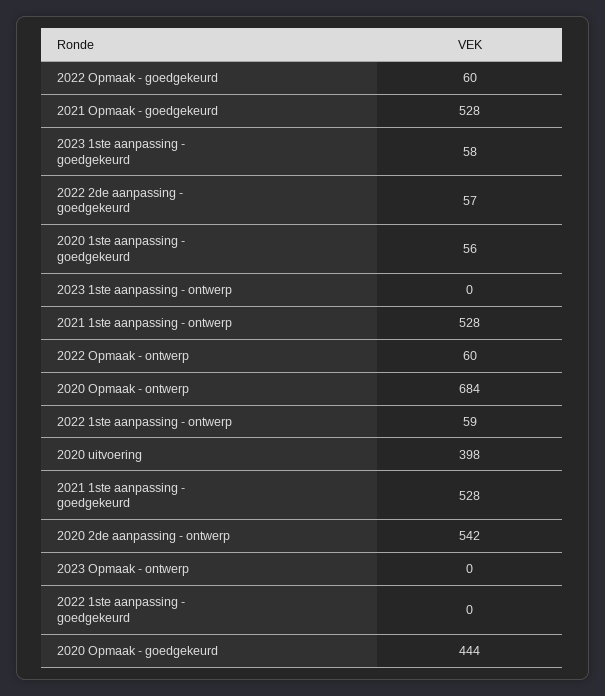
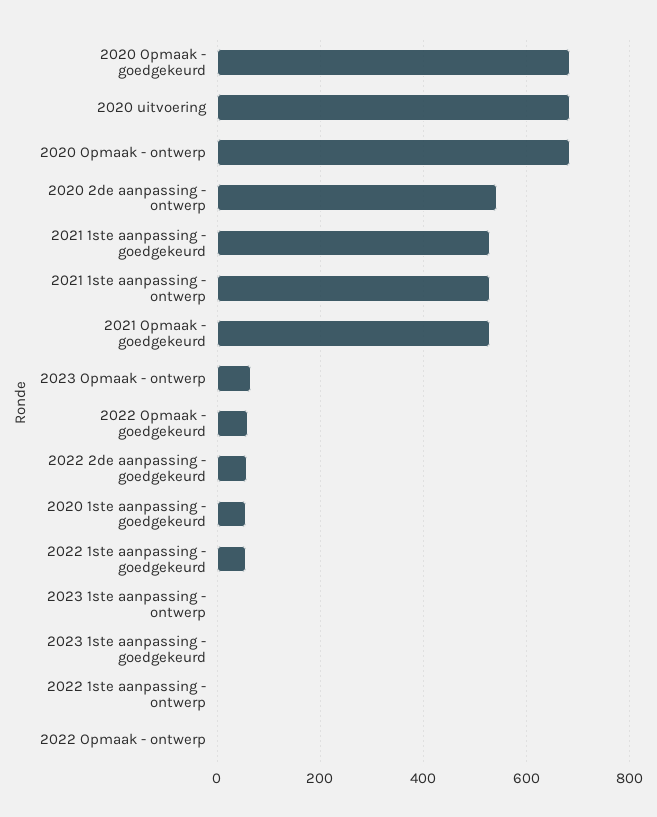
  {
    "2022 Opmaak - goedgekeurd": 60,
    "2021 Opmaak - goedgekeurd": 528,
-   "2023 1ste aanpassing - goedgekeurd": 58,
+   "2023 1ste aanpassing - goedgekeurd": 0,
    "2022 2de aanpassing - goedgekeurd": 57,
    "2020 1ste aanpassing - goedgekeurd": 56,
    "2023 1ste aanpassing - ontwerp": 0,
    "2021 1ste aanpassing - ontwerp": 528,
-   "2022 Opmaak - ontwerp": 60,
+   "2022 Opmaak - ontwerp": 0,
    "2020 Opmaak - ontwerp": 684,
-   "2022 1ste aanpassing - ontwerp": 59,
+   "2022 1ste aanpassing - ontwerp": 0,
-   "2020 uitvoering": 398,
+   "2020 uitvoering": 680,
    "2021 1ste aanpassing - goedgekeurd": 528,
    "2020 2de aanpassing - ontwerp": 542,
-   "2023 Opmaak - ontwerp": 0,
+   "2023 Opmaak - ontwerp": 60,
-   "2022 1ste aanpassing - goedgekeurd": 0,
+   "2022 1ste aanpassing - goedgekeurd": 60,
-   "2020 Opmaak - goedgekeurd": 444
+   "2020 Opmaak - goedgekeurd": 680
  }

